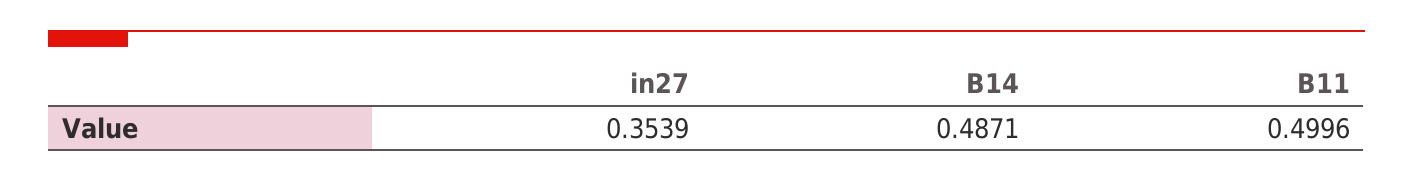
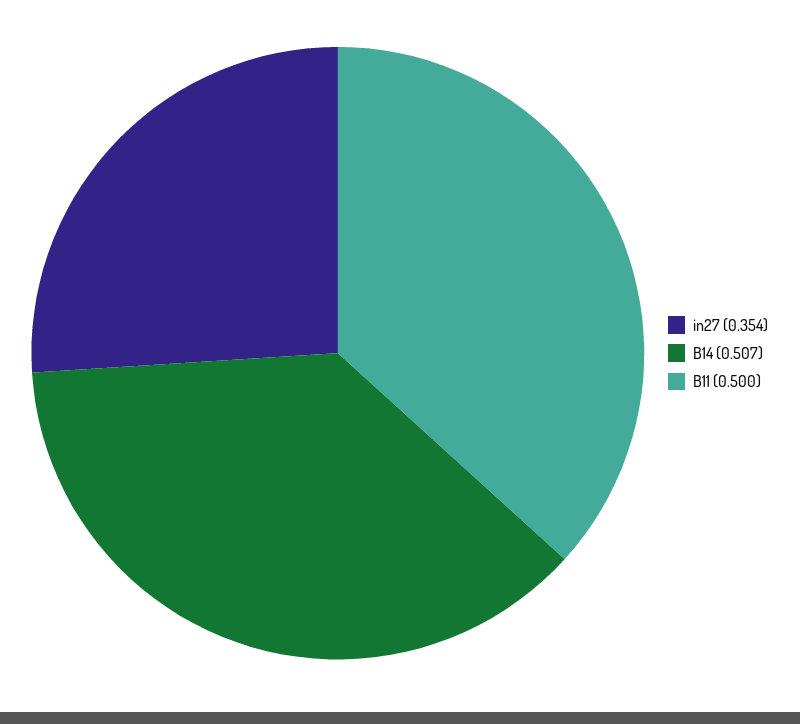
  {
    "in27": 0.3539,
-   "B14": 0.4871,
+   "B14": 0.507,
    "B11": 0.4996
  }

